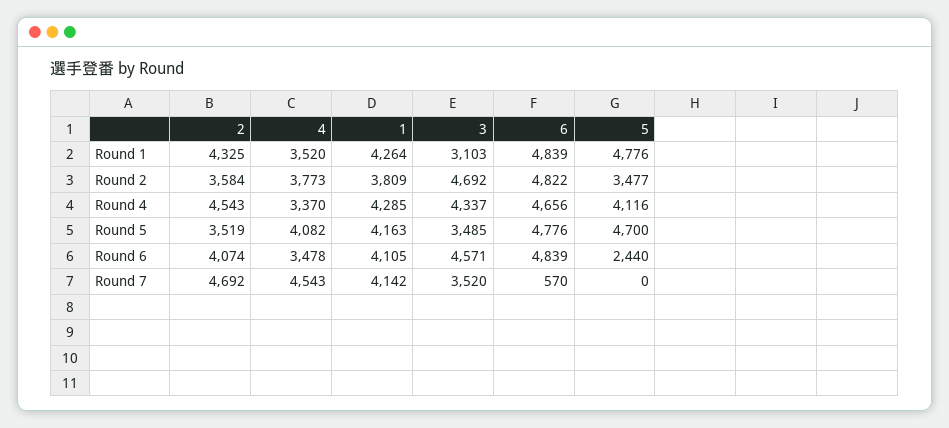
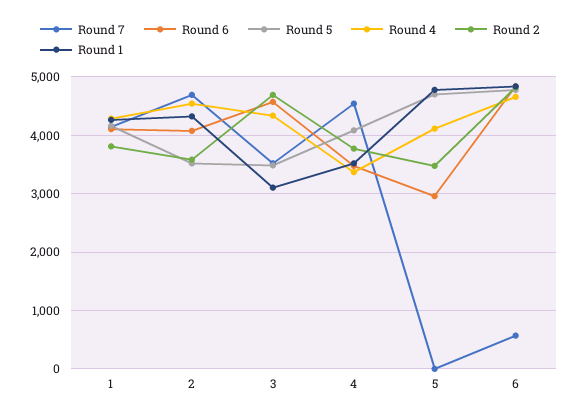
  {
    "Round 1": {
      "2": 4325,
      "4": 3520,
      "1": 4264,
      "3": 3103,
      "6": 4839,
      "5": 4776
    },
    "Round 2": {
      "2": 3584,
      "4": 3773,
      "1": 3809,
      "3": 4692,
      "6": 4822,
      "5": 3477
    },
    "Round 4": {
      "2": 4543,
      "4": 3370,
      "1": 4285,
      "3": 4337,
      "6": 4656,
      "5": 4116
    },
    "Round 5": {
      "2": 3519,
      "4": 4082,
      "1": 4163,
      "3": 3485,
      "6": 4776,
      "5": 4700
    },
    "Round 6": {
      "2": 4074,
      "4": 3478,
      "1": 4105,
      "3": 4571,
      "6": 4839,
-     "5": 2440
+     "5": 3000
    },
    "Round 7": {
      "2": 4692,
      "4": 4543,
      "1": 4142,
      "3": 3520,
      "6": 570,
      "5": 0
    }
  }

